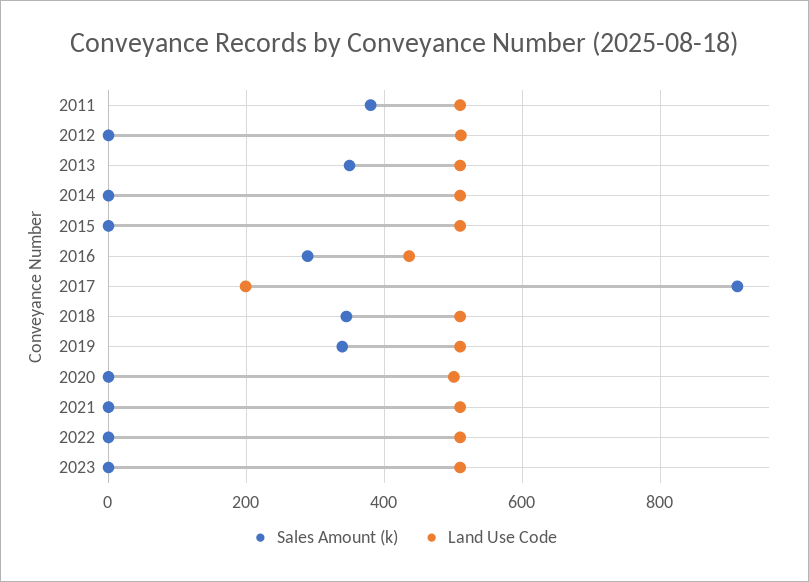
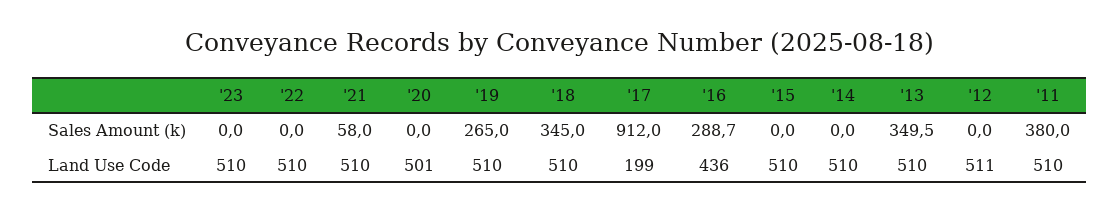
  {
    "Sales Amount (k)": {
      "2011": 380,
      "2012": 0,
      "2013": 349.5,
      "2014": 0,
      "2015": 0,
      "2016": 288.7,
      "2017": 912,
      "2018": 345,
-     "2019": 340,
+     "2019": 265,
      "2020": 0,
-     "2021": 0,
+     "2021": 58,
      "2022": 0,
      "2023": 0
    },
    "Land Use Code": {
      "2011": 510,
      "2012": 511,
      "2013": 510,
      "2014": 510,
      "2015": 510,
      "2016": 436,
      "2017": 199,
      "2018": 510,
      "2019": 510,
      "2020": 501,
      "2021": 510,
      "2022": 510,
      "2023": 510
    }
  }

